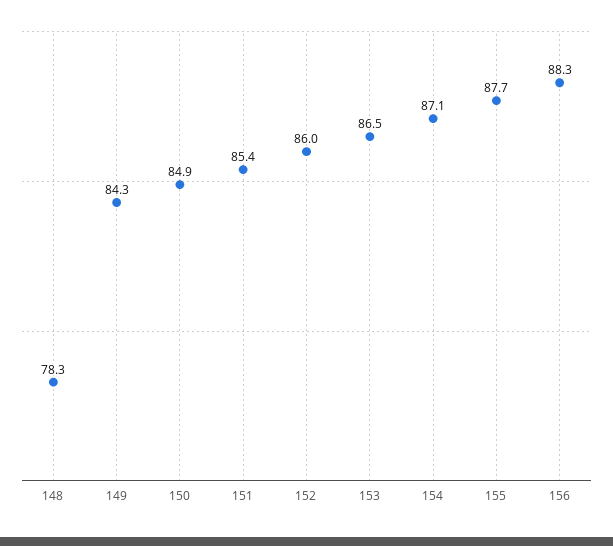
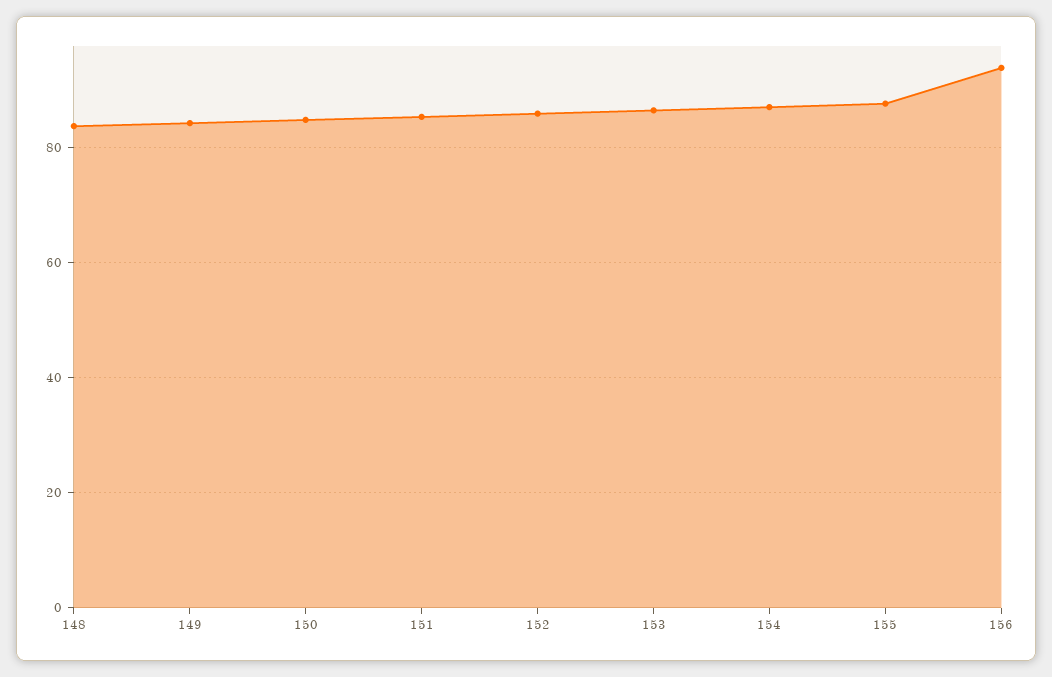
  {
-   "148": 78.3,
+   "148": 84,
    "149": 84.3,
    "150": 84.9,
    "151": 85.4,
    "152": 86,
    "153": 86.5,
    "154": 87.1,
    "155": 87.7,
-   "156": 88.3
+   "156": 94
  }

